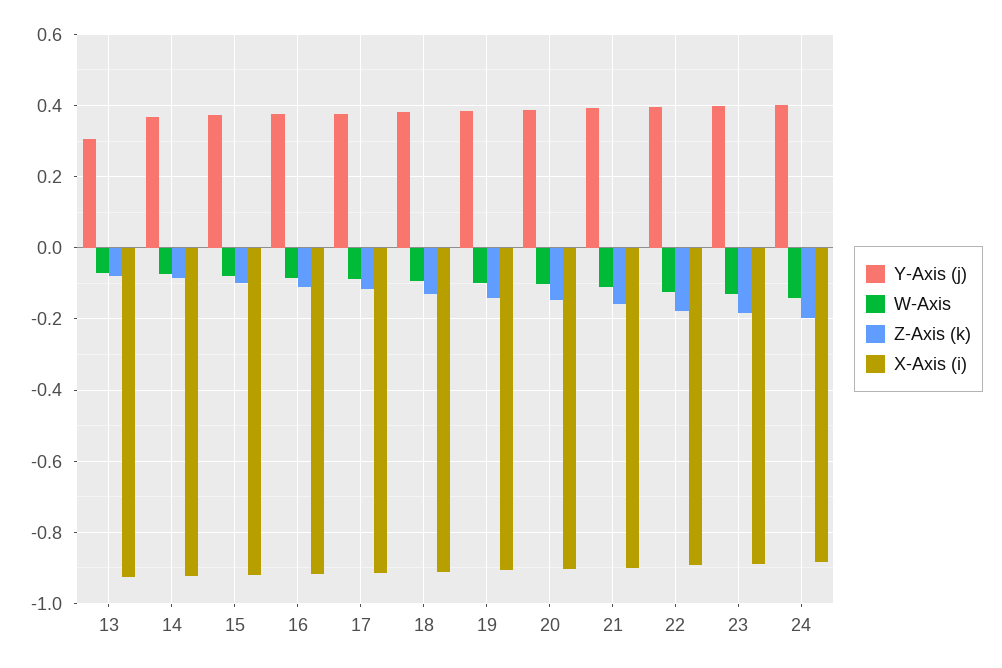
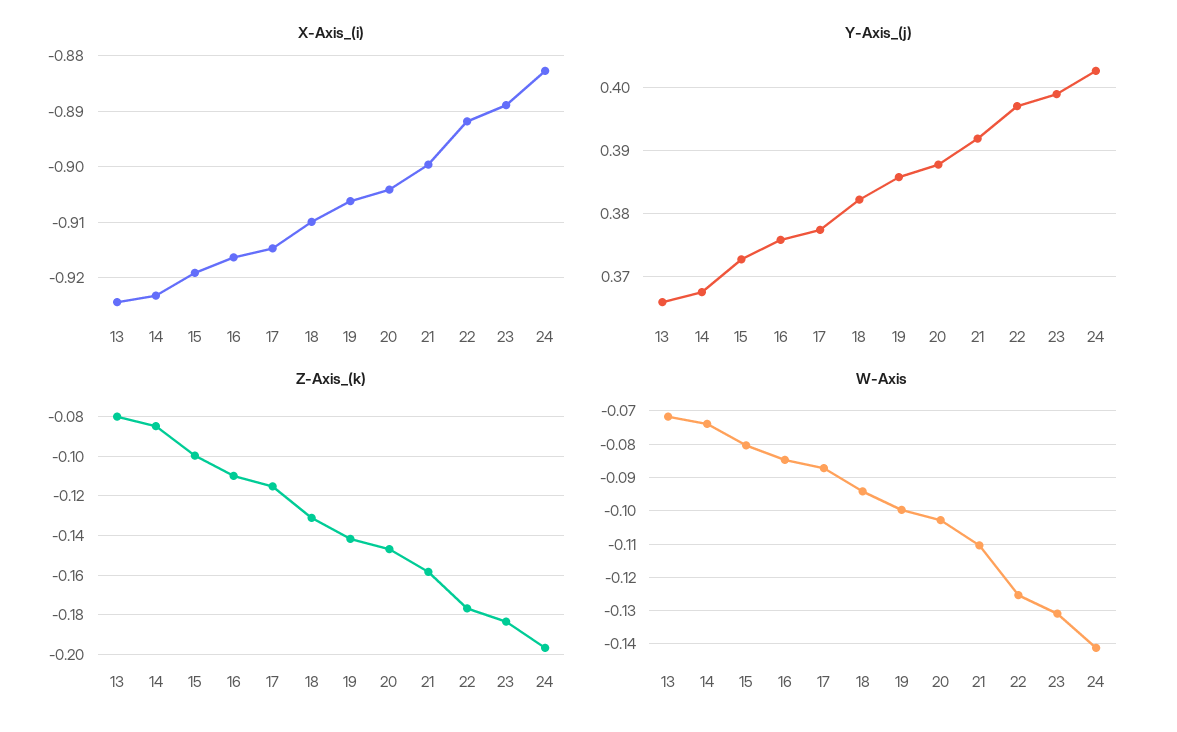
  {
    "Y-Axis (j)": {
-     "13": 0.3,
+     "13": 0.366,
      "14": 0.368,
      "15": 0.373,
      "16": 0.376,
      "17": 0.377,
      "18": 0.382,
      "19": 0.386,
      "20": 0.388,
      "21": 0.392,
      "22": 0.397,
      "23": 0.399,
      "24": 0.403
    },
    "W-Axis": {
      "13": -0.072,
      "14": -0.074,
      "15": -0.08,
      "16": -0.084,
      "17": -0.088,
      "18": -0.094,
      "19": -0.1,
      "20": -0.102,
      "21": -0.11,
      "22": -0.126,
      "23": -0.13,
      "24": -0.142
    },
    "Z-Axis (k)": {
      "13": -0.08,
      "14": -0.085,
      "15": -0.1,
      "16": -0.11,
      "17": -0.115,
      "18": -0.13,
      "19": -0.14,
      "20": -0.145,
      "21": -0.16,
      "22": -0.175,
      "23": -0.185,
      "24": -0.195
    },
    "X-Axis (i)": {
      "13": -0.924,
      "14": -0.924,
      "15": -0.92,
      "16": -0.916,
      "17": -0.914,
      "18": -0.91,
      "19": -0.906,
      "20": -0.904,
      "21": -0.9,
      "22": -0.892,
      "23": -0.888,
      "24": -0.882
    }
  }

